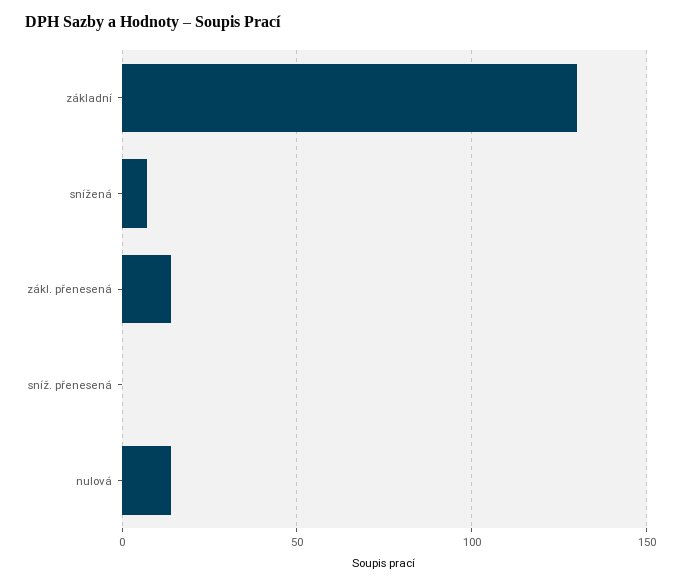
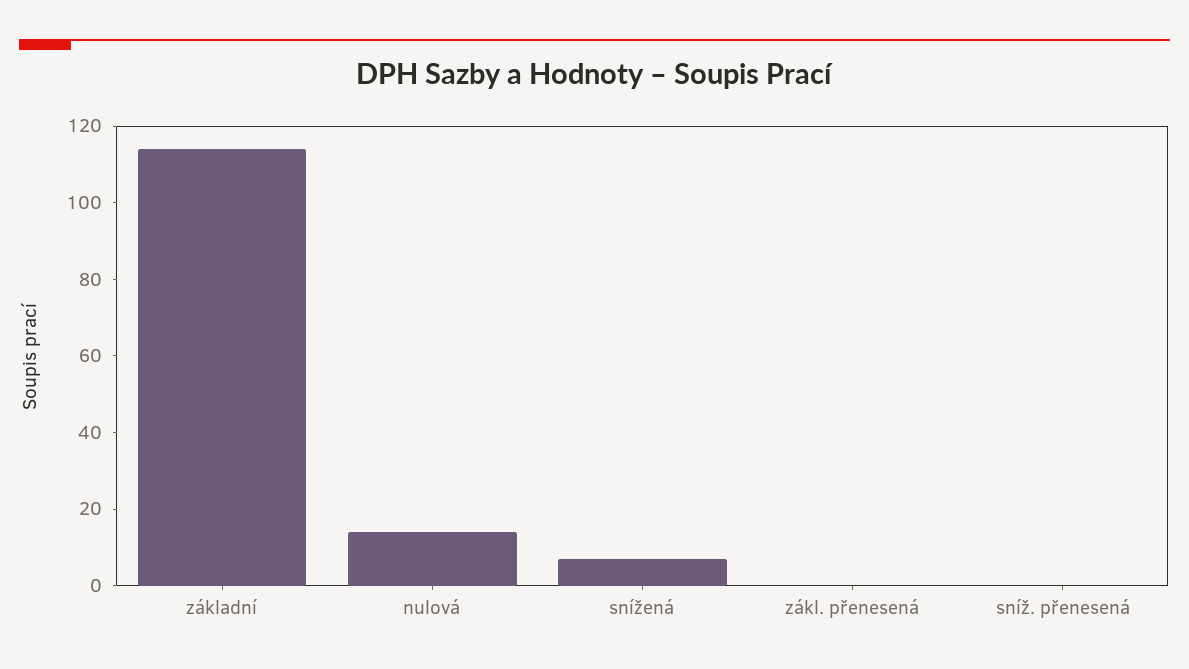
  {
-   "základní": 130,
+   "základní": 115,
    "snížená": 5,
-   "zákl. přenesená": 15,
+   "zákl. přenesená": 0,
    "sníž. přenesená": 0,
    "nulová": 15
  }

